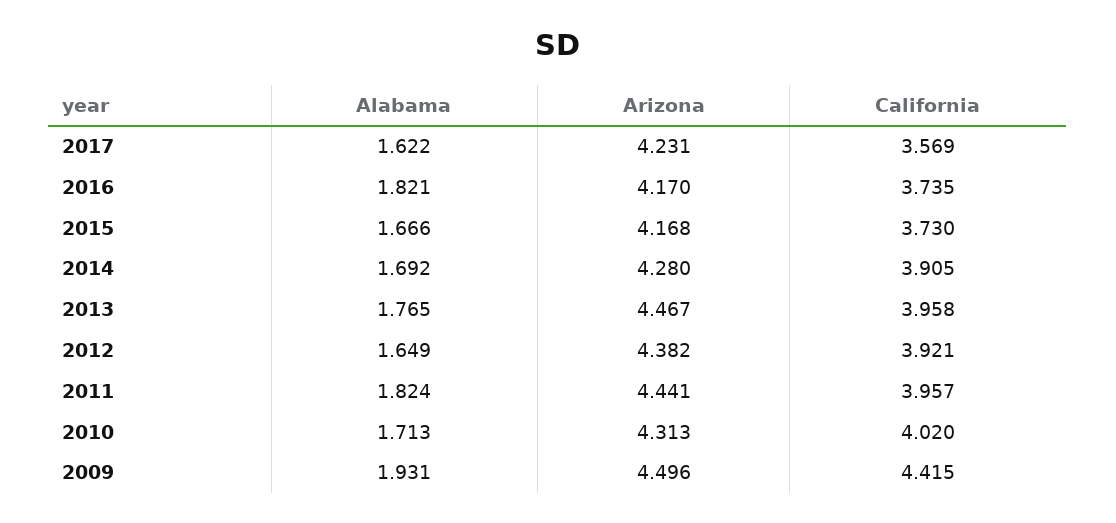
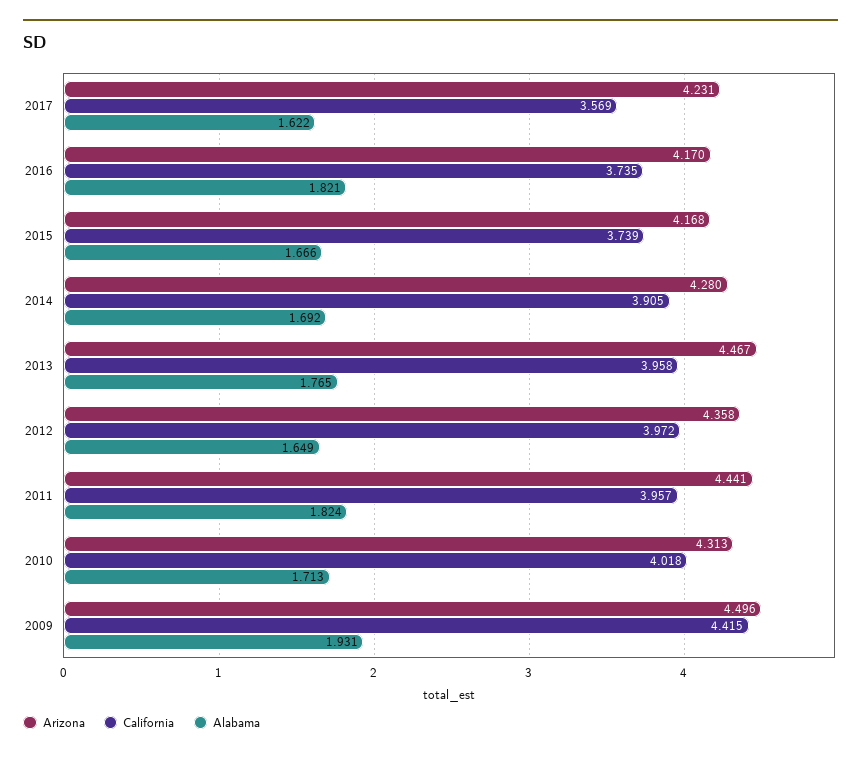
  {
    "Alabama": {
      "2017": 1.622,
      "2016": 1.821,
      "2015": 1.666,
      "2014": 1.692,
      "2013": 1.765,
      "2012": 1.649,
      "2011": 1.824,
      "2010": 1.713,
      "2009": 1.931
    },
    "Arizona": {
      "2017": 4.231,
      "2016": 4.17,
      "2015": 4.168,
      "2014": 4.28,
      "2013": 4.467,
-     "2012": 4.382,
+     "2012": 4.358,
      "2011": 4.441,
      "2010": 4.313,
      "2009": 4.496
    },
    "California": {
      "2017": 3.569,
      "2016": 3.735,
-     "2015": 3.73,
+     "2015": 3.739,
      "2014": 3.905,
      "2013": 3.958,
-     "2012": 3.921,
+     "2012": 3.972,
      "2011": 3.957,
-     "2010": 4.02,
+     "2010": 4.018,
      "2009": 4.415
    }
  }

